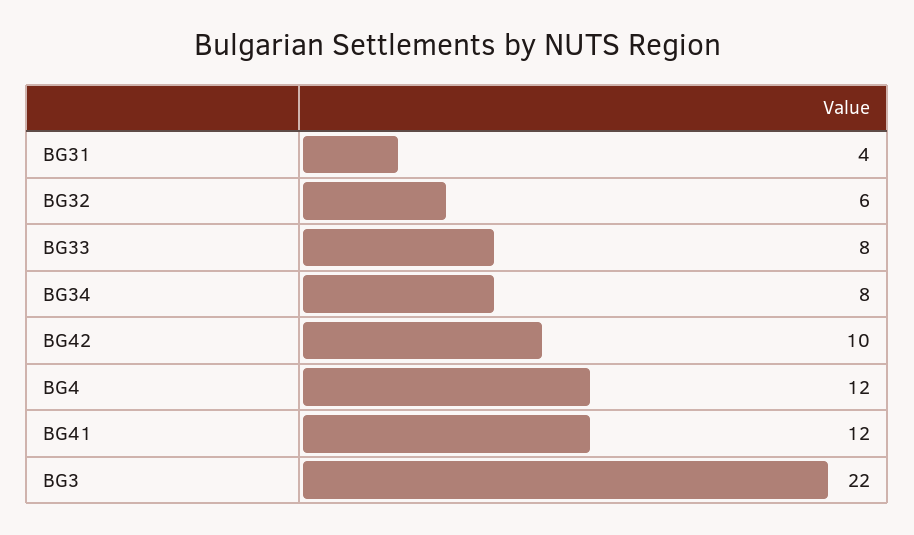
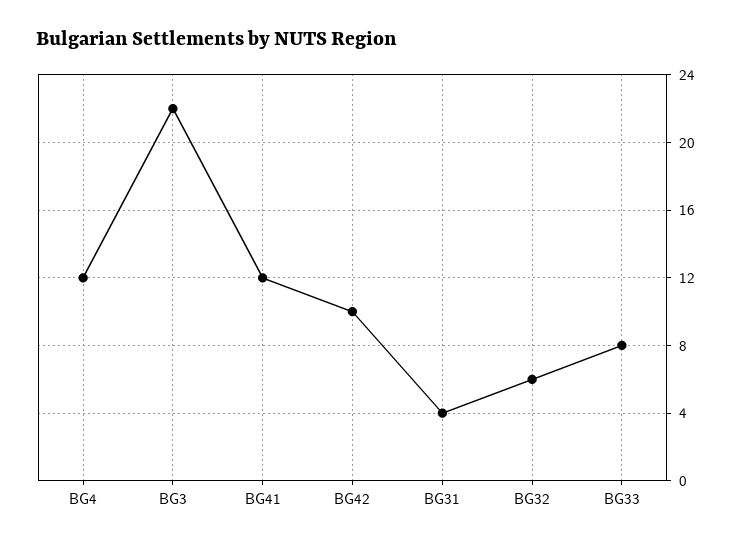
  {
    "BG31": 4,
    "BG32": 6,
    "BG33": 8,
-   "BG34": 8,
    "BG42": 10,
    "BG4": 12,
    "BG41": 12,
    "BG3": 22
  }

